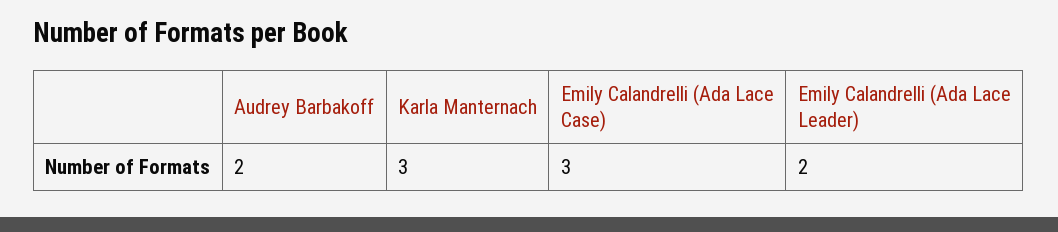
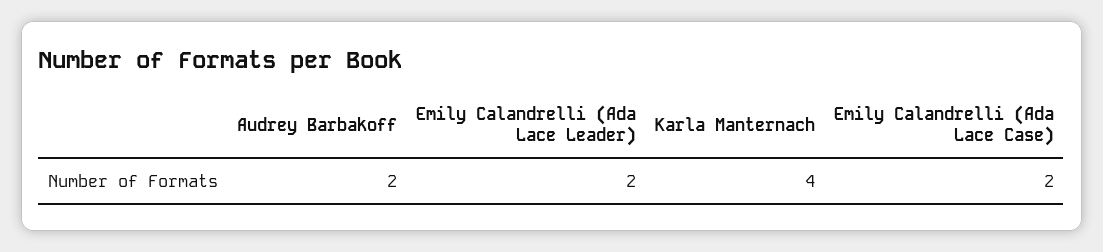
  {
    "Audrey Barbakoff": 2,
-   "Karla Manternach": 3,
+   "Karla Manternach": 4,
-   "Emily Calandrelli (Ada Lace Case)": 3,
+   "Emily Calandrelli (Ada Lace Case)": 2,
    "Emily Calandrelli (Ada Lace Leader)": 2
  }

